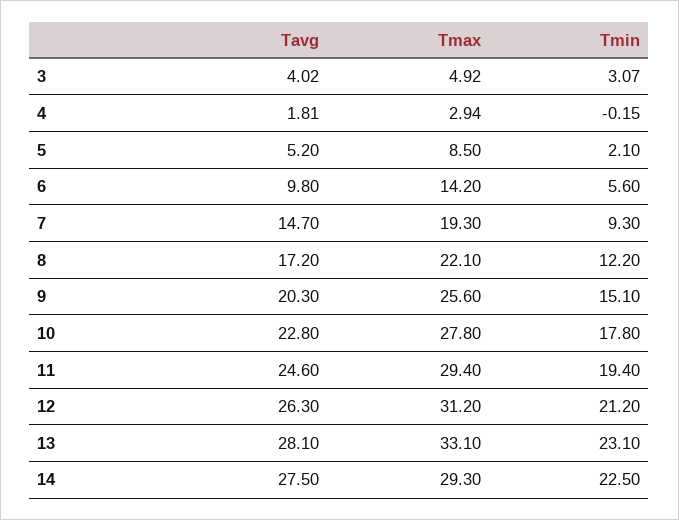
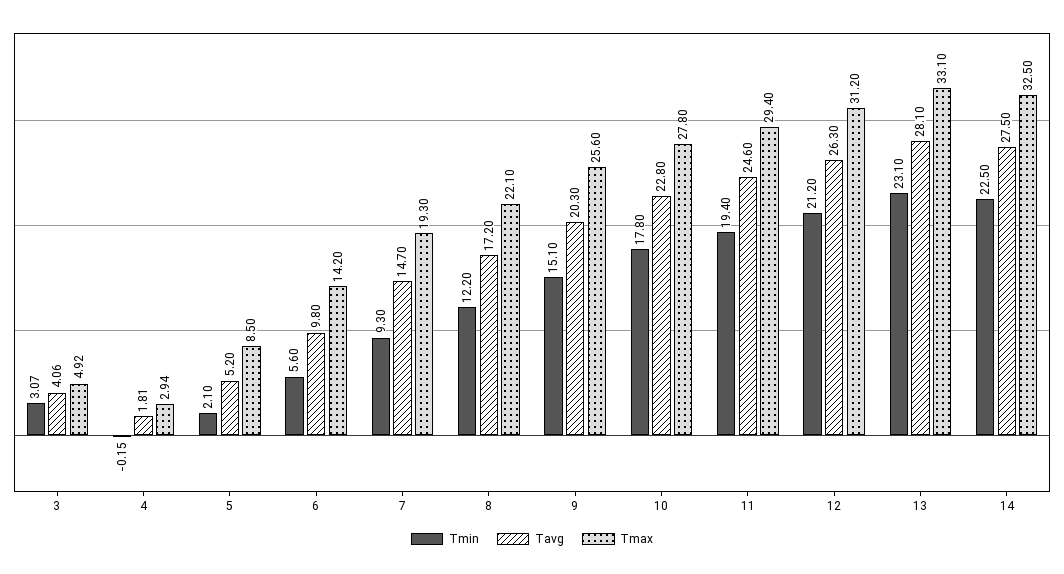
  {
    "Tavg": {
-     "3": 4.02,
+     "3": 4.06,
      "4": 1.81,
      "5": 5.2,
      "6": 9.8,
      "7": 14.7,
      "8": 17.2,
      "9": 20.3,
      "10": 22.8,
      "11": 24.6,
      "12": 26.3,
      "13": 28.1,
      "14": 27.5
    },
    "Tmax": {
      "3": 4.92,
      "4": 2.94,
      "5": 8.5,
      "6": 14.2,
      "7": 19.3,
      "8": 22.1,
      "9": 25.6,
      "10": 27.8,
      "11": 29.4,
      "12": 31.2,
      "13": 33.1,
-     "14": 29.3
+     "14": 32.5
    },
    "Tmin": {
      "3": 3.07,
      "4": -0.15,
      "5": 2.1,
      "6": 5.6,
      "7": 9.3,
      "8": 12.2,
      "9": 15.1,
      "10": 17.8,
      "11": 19.4,
      "12": 21.2,
      "13": 23.1,
      "14": 22.5
    }
  }

